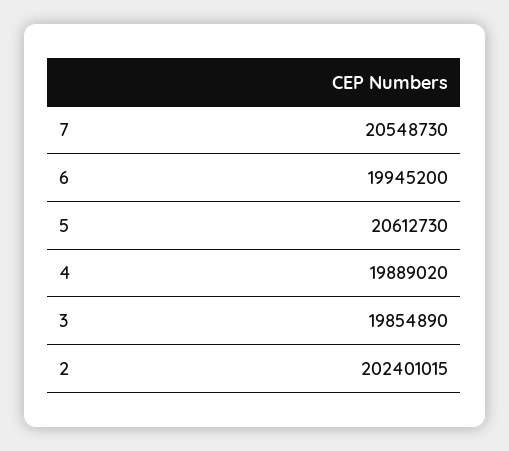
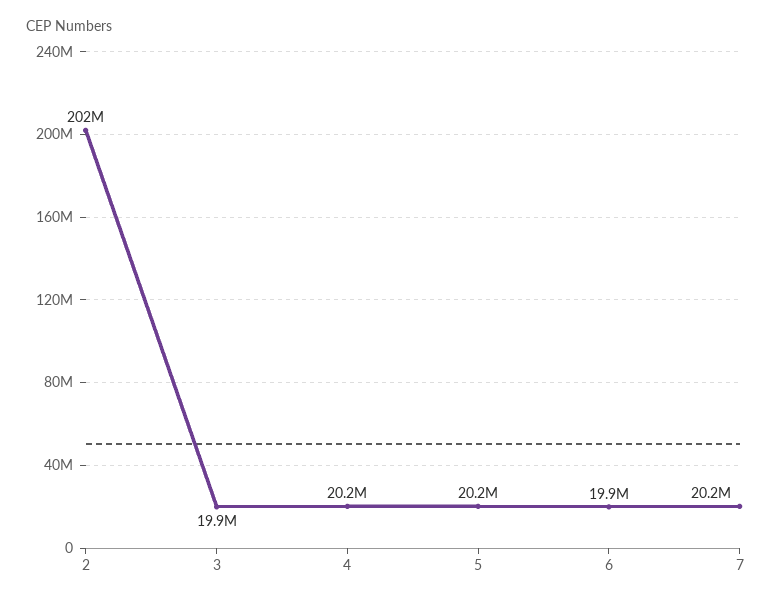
  {
-   "7": 20548730,
+   "7": 20200000,
    "6": 19945200,
-   "5": 20612730,
+   "5": 20200000,
-   "4": 19889020,
+   "4": 20200000,
    "3": 19854890,
    "2": 202401015
  }

